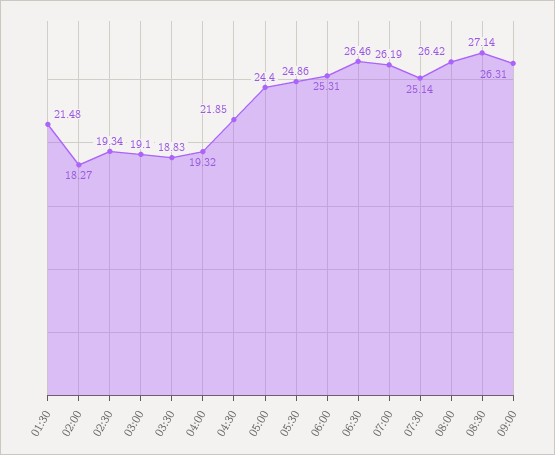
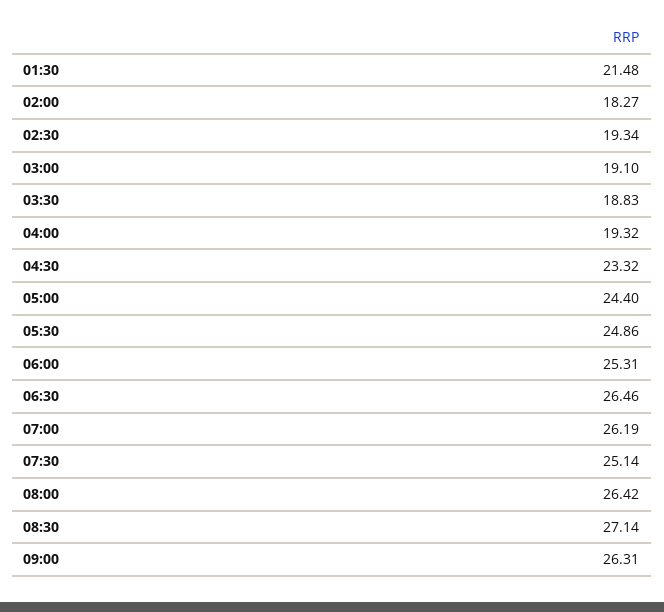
  {
    "01:30": 21.48,
    "02:00": 18.27,
    "02:30": 19.34,
    "03:00": 19.1,
    "03:30": 18.83,
    "04:00": 19.32,
-   "04:30": 21.85,
+   "04:30": 23.32,
    "05:00": 24.4,
    "05:30": 24.86,
    "06:00": 25.31,
    "06:30": 26.46,
    "07:00": 26.19,
    "07:30": 25.14,
    "08:00": 26.42,
    "08:30": 27.14,
    "09:00": 26.31
  }

